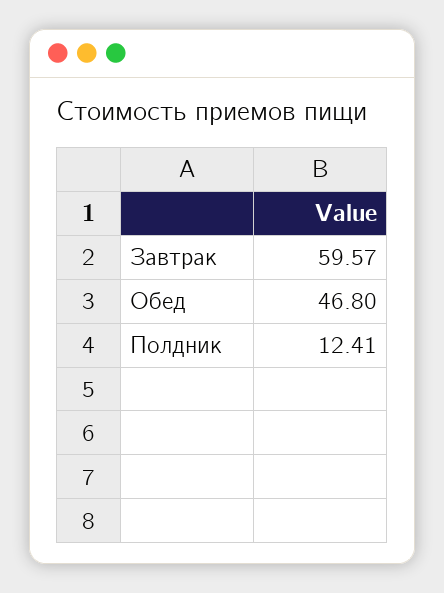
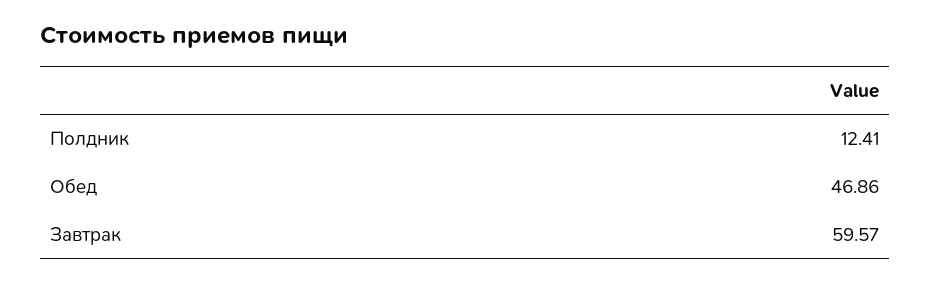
  {
    "Завтрак": 59.57,
-   "Обед": 46.8,
+   "Обед": 46.86,
    "Полдник": 12.41
  }

